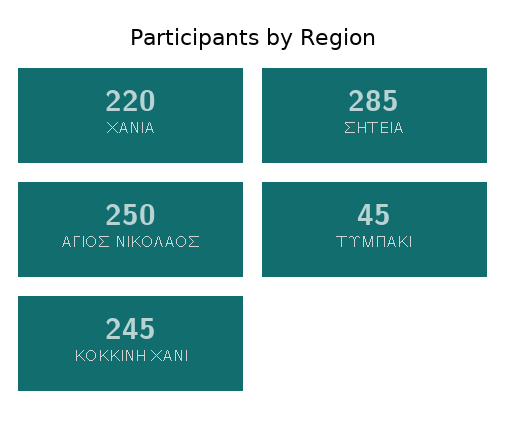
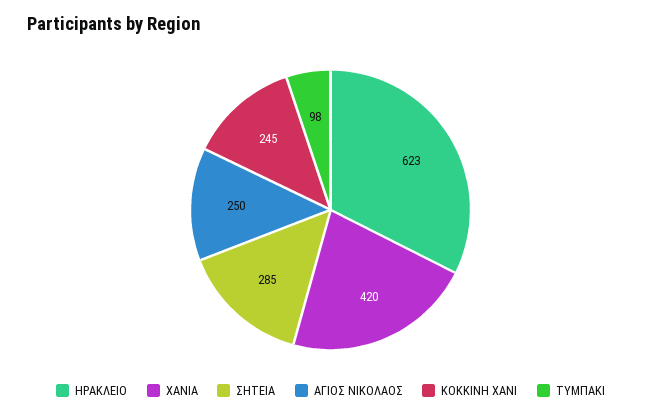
  {
-   "ΧΑΝΙΑ": 220,
+   "ΧΑΝΙΑ": 420,
    "ΣΗΤΕΙΑ": 285,
    "ΑΓΙΟΣ ΝΙΚΟΛΑΟΣ": 250,
-   "ΤΥΜΠΑΚΙ": 45,
+   "ΤΥΜΠΑΚΙ": 98,
-   "ΚΟΚΚΙΝΗ ΧΑΝΙ": 245
+   "ΚΟΚΚΙΝΗ ΧΑΝΙ": 245,
+   "ΗΡΑΚΛΕΙΟ": 623
  }

